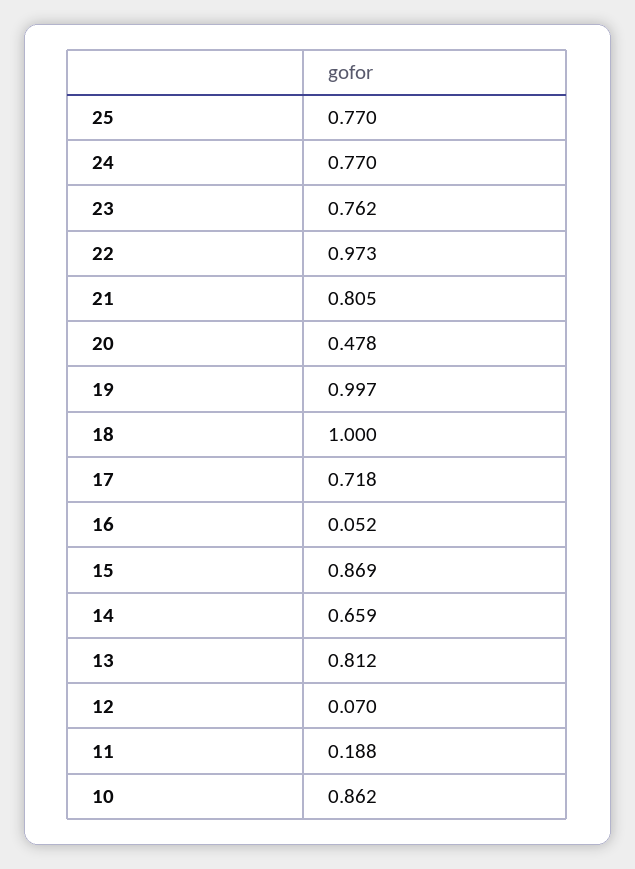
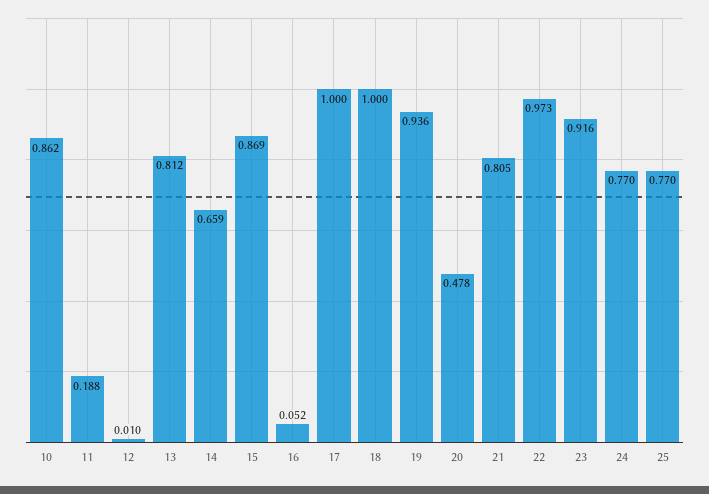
  {
    "25": 0.77,
    "24": 0.77,
-   "23": 0.762,
+   "23": 0.916,
    "22": 0.973,
    "21": 0.805,
    "20": 0.478,
-   "19": 0.997,
+   "19": 0.936,
    "18": 1,
-   "17": 0.718,
+   "17": 1,
    "16": 0.052,
    "15": 0.869,
    "14": 0.659,
    "13": 0.812,
-   "12": 0.07,
+   "12": 0.01,
    "11": 0.188,
    "10": 0.862
  }

